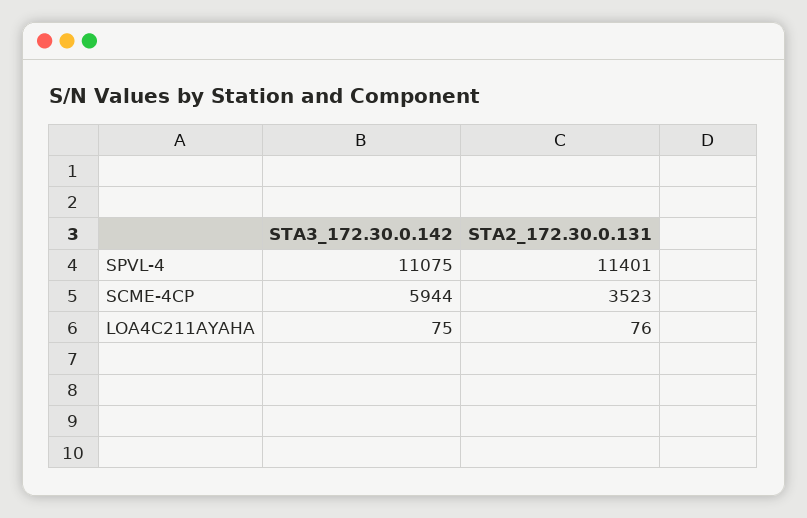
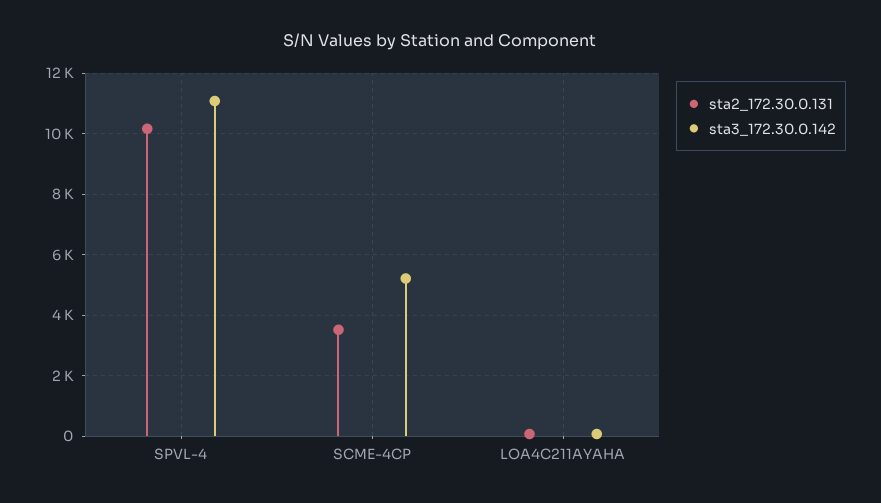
  {
    "STA3_172.30.0.142": {
      "SPVL-4": 11075,
-     "SCME-4CP": 5944,
+     "SCME-4CP": 5200,
      "LOA4C211AYAHA": 75
    },
    "STA2_172.30.0.131": {
-     "SPVL-4": 11401,
+     "SPVL-4": 10200,
      "SCME-4CP": 3523,
      "LOA4C211AYAHA": 76
    }
  }

